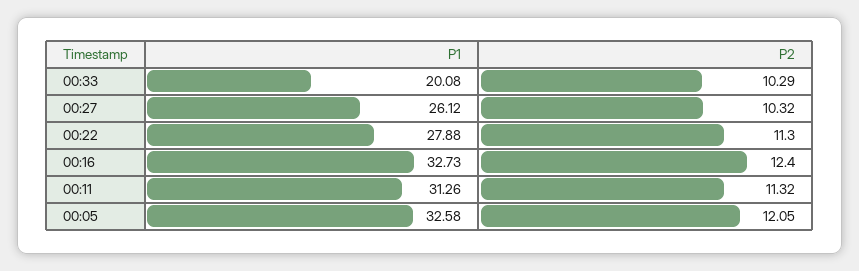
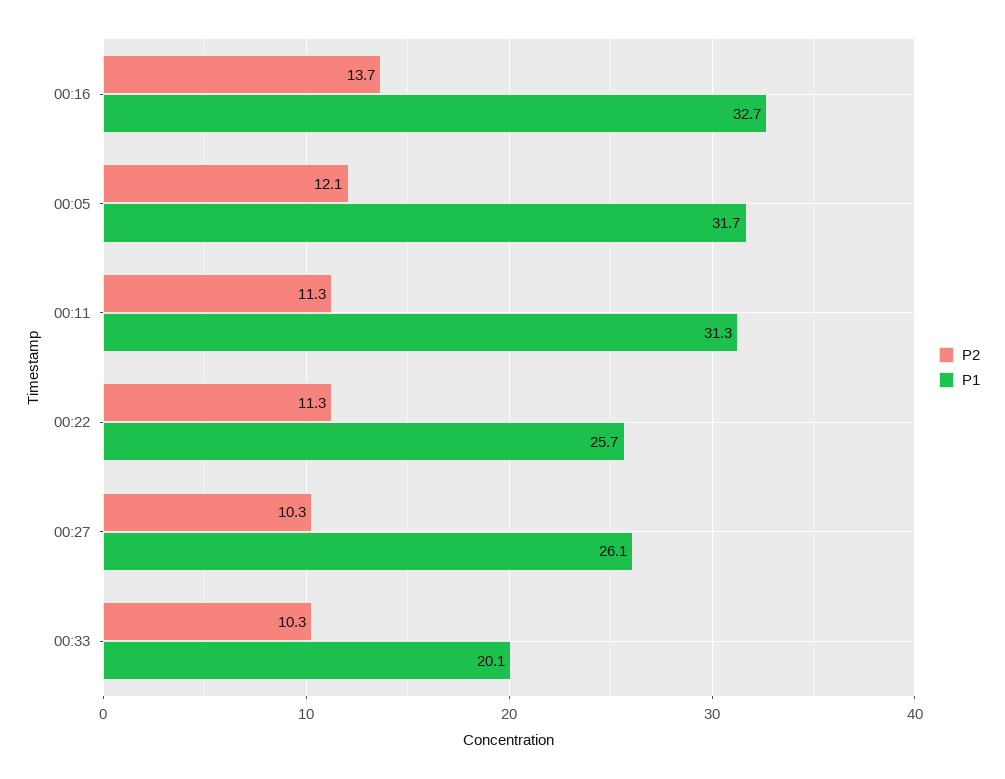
  {
    "P1": {
      "00:33": 20.08,
      "00:27": 26.12,
-     "00:22": 27.88,
+     "00:22": 25.7,
      "00:16": 32.73,
      "00:11": 31.26,
-     "00:05": 32.58
+     "00:05": 31.7
    },
    "P2": {
      "00:33": 10.29,
      "00:27": 10.32,
      "00:22": 11.3,
-     "00:16": 12.4,
+     "00:16": 13.7,
      "00:11": 11.32,
      "00:05": 12.05
    }
  }

